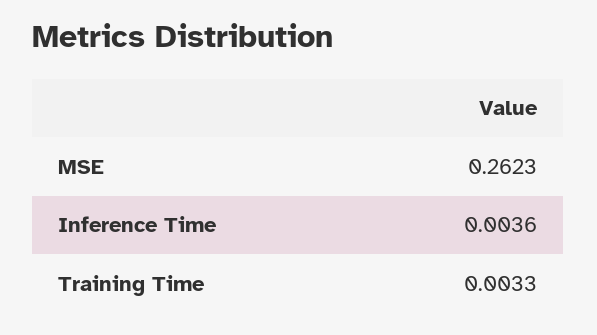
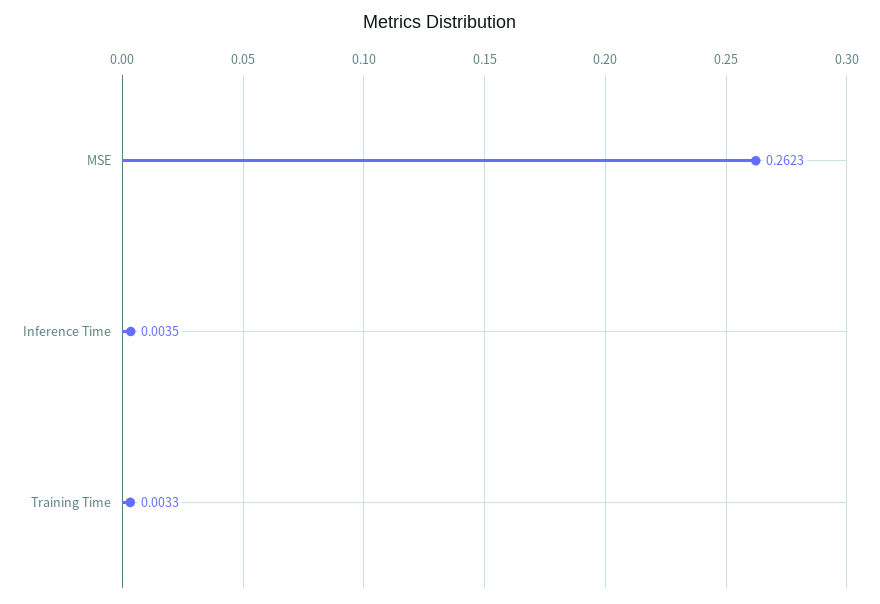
  {
    "MSE": 0.2623,
-   "Inference Time": 0.0036,
+   "Inference Time": 0.0035,
    "Training Time": 0.0033
  }

